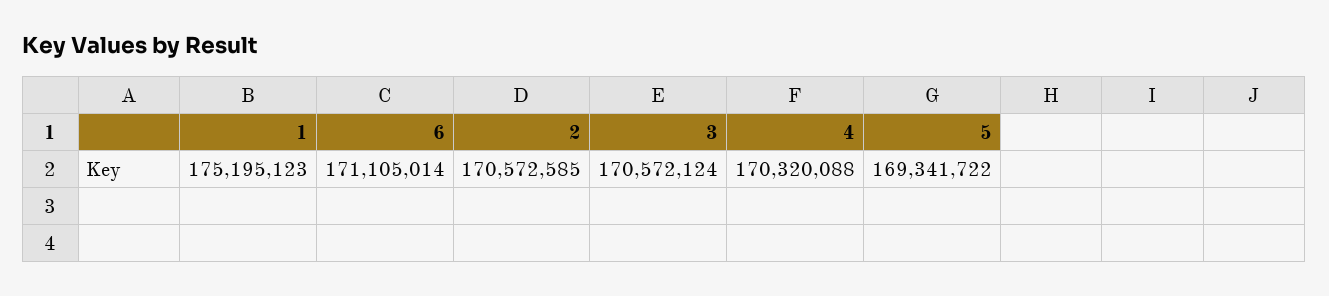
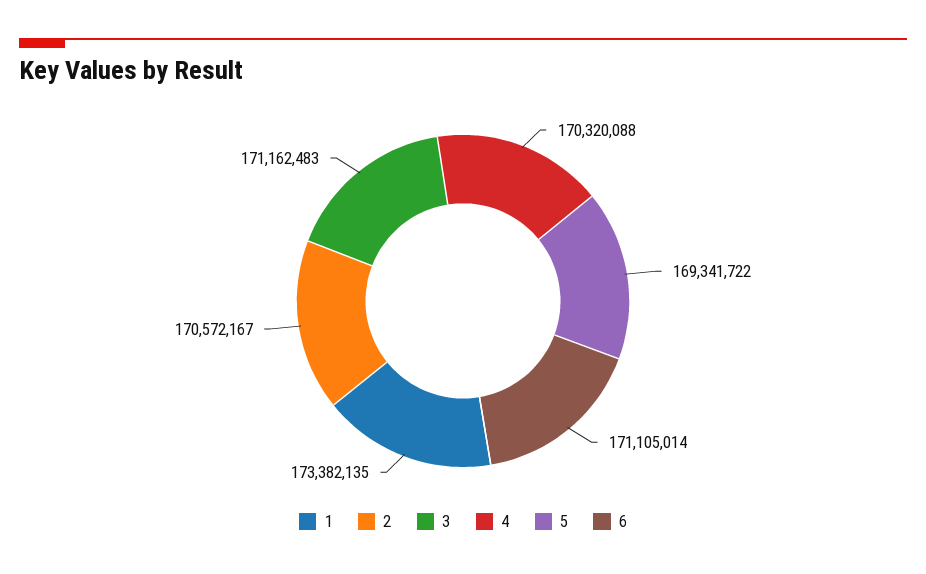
  {
-   "1": 175195123,
+   "1": 173382135,
    "6": 171105014,
-   "2": 170572585,
+   "2": 170572167,
-   "3": 170572124,
+   "3": 171162483,
    "4": 170320088,
    "5": 169341722
  }

